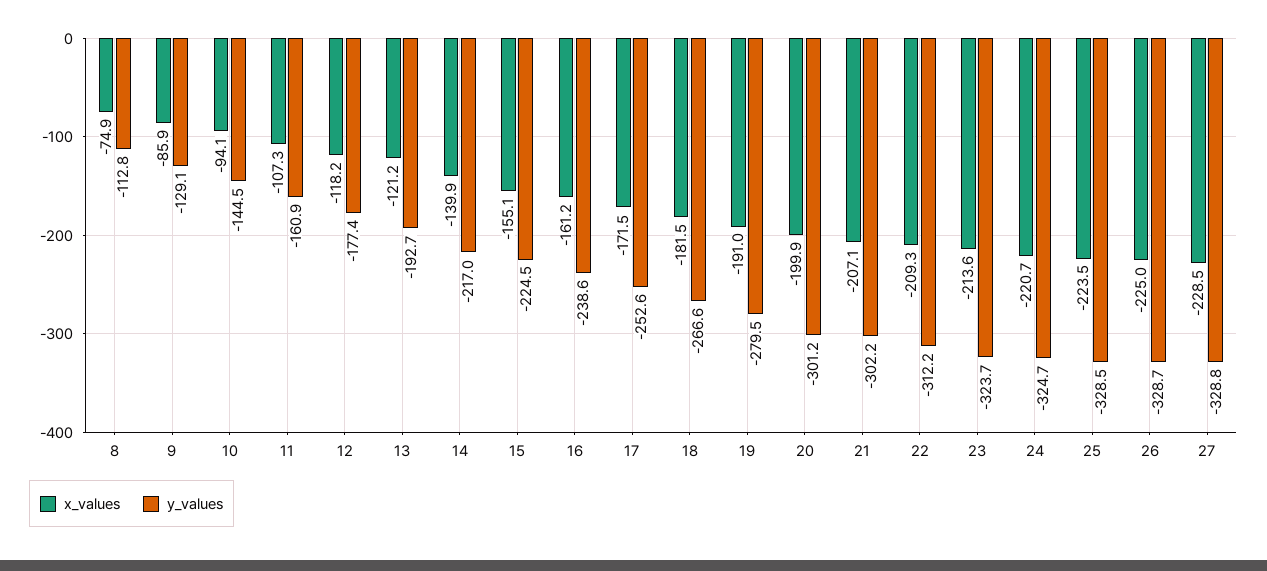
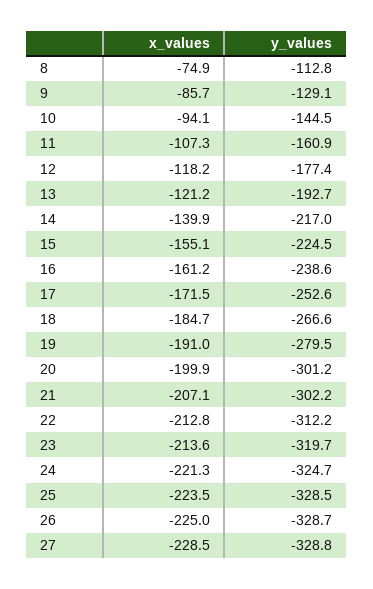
  {
    "x_values": {
      "8": -74.9,
-     "9": -85.9,
+     "9": -85.7,
      "10": -94.1,
      "11": -107.3,
      "12": -118.2,
      "13": -121.2,
      "14": -139.9,
      "15": -155.1,
      "16": -161.2,
      "17": -171.5,
-     "18": -181.5,
+     "18": -184.7,
      "19": -191,
      "20": -199.9,
      "21": -207.1,
-     "22": -209.3,
+     "22": -212.8,
      "23": -213.6,
-     "24": -220.7,
+     "24": -221.3,
      "25": -223.5,
      "26": -225,
      "27": -228.5
    },
    "y_values": {
      "8": -112.8,
      "9": -129.1,
      "10": -144.5,
      "11": -160.9,
      "12": -177.4,
      "13": -192.7,
      "14": -217,
      "15": -224.5,
      "16": -238.6,
      "17": -252.6,
      "18": -266.6,
      "19": -279.5,
      "20": -301.2,
      "21": -302.2,
      "22": -312.2,
-     "23": -323.7,
+     "23": -319.7,
      "24": -324.7,
      "25": -328.5,
      "26": -328.7,
      "27": -328.8
    }
  }

